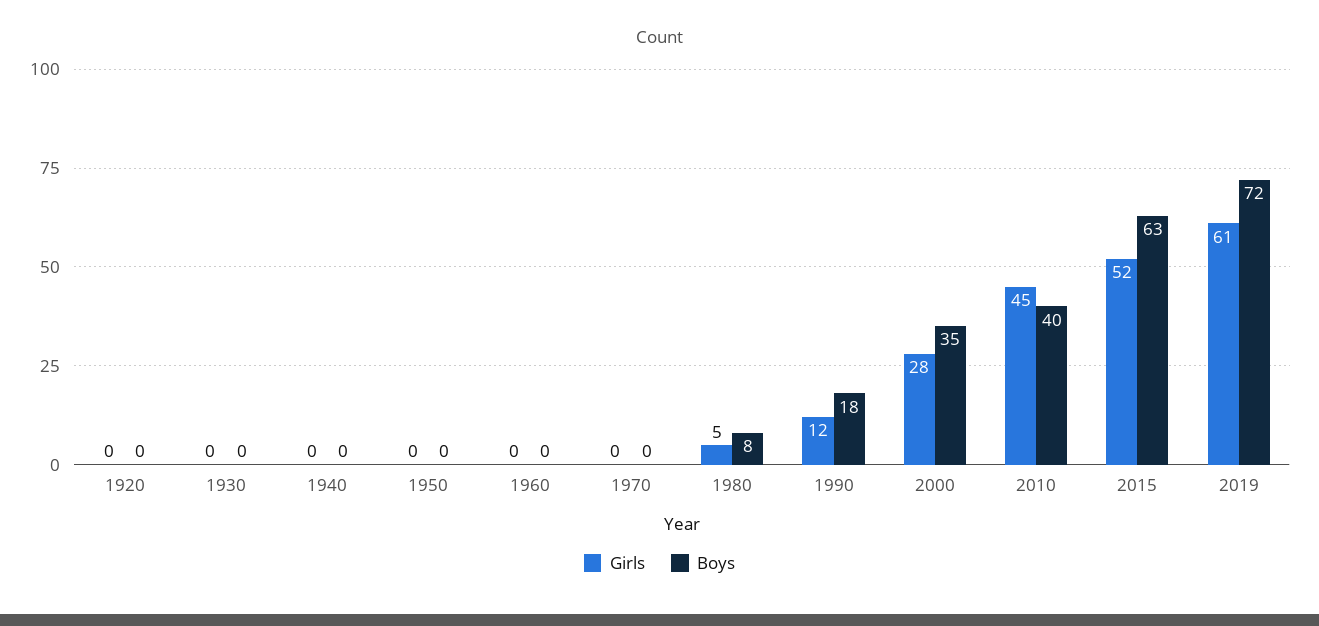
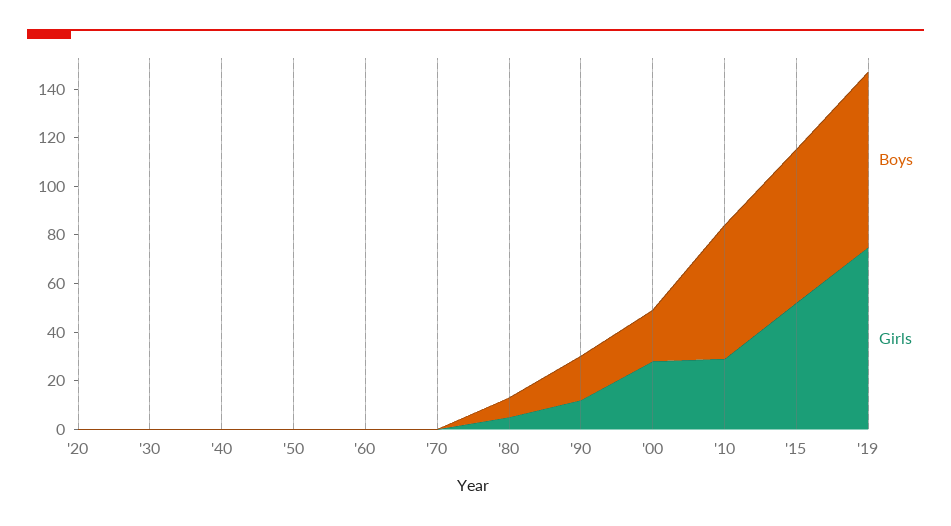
  {
    "Girls": {
      "1920": 0,
      "1930": 0,
      "1940": 0,
      "1950": 0,
      "1960": 0,
      "1970": 0,
      "1980": 5,
      "1990": 12,
      "2000": 28,
-     "2010": 45,
+     "2010": 30,
      "2015": 52,
-     "2019": 61
+     "2019": 75
    },
    "Boys": {
      "1920": 0,
      "1930": 0,
      "1940": 0,
      "1950": 0,
      "1960": 0,
      "1970": 0,
      "1980": 8,
      "1990": 18,
-     "2000": 35,
+     "2000": 20,
-     "2010": 40,
+     "2010": 55,
      "2015": 63,
      "2019": 72
    }
  }

